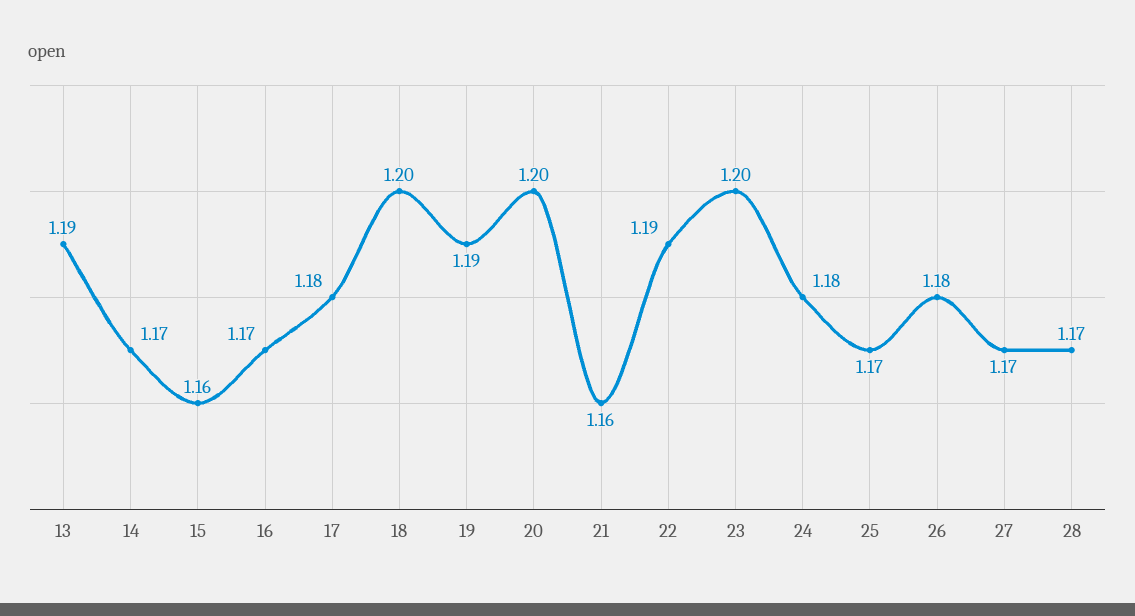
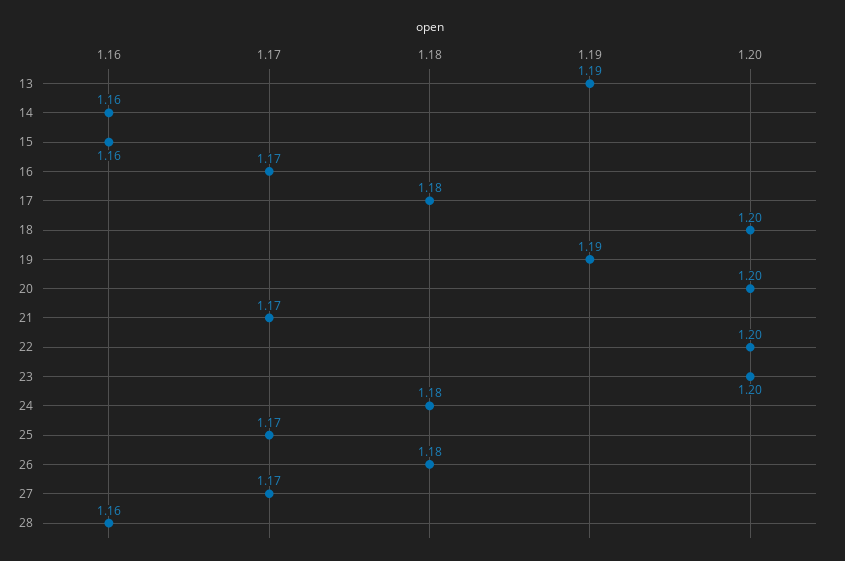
  {
    "13": 1.19,
-   "14": 1.17,
+   "14": 1.16,
    "15": 1.16,
    "16": 1.17,
    "17": 1.18,
    "18": 1.2,
    "19": 1.19,
    "20": 1.2,
-   "21": 1.16,
+   "21": 1.17,
-   "22": 1.19,
+   "22": 1.2,
    "23": 1.2,
    "24": 1.18,
    "25": 1.17,
    "26": 1.18,
    "27": 1.17,
-   "28": 1.17
+   "28": 1.16
  }

